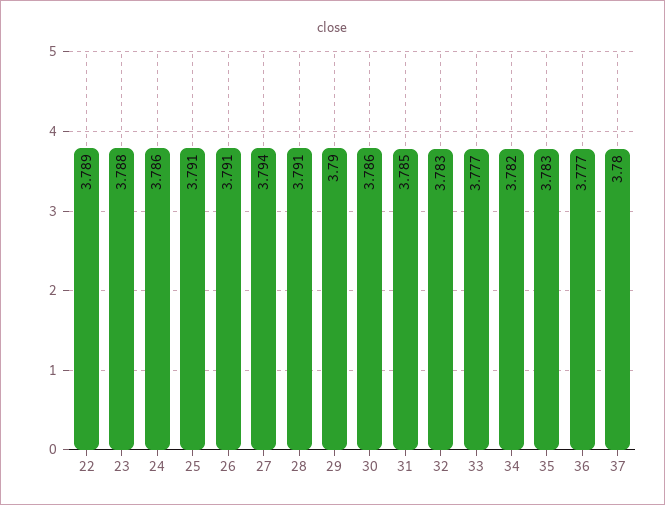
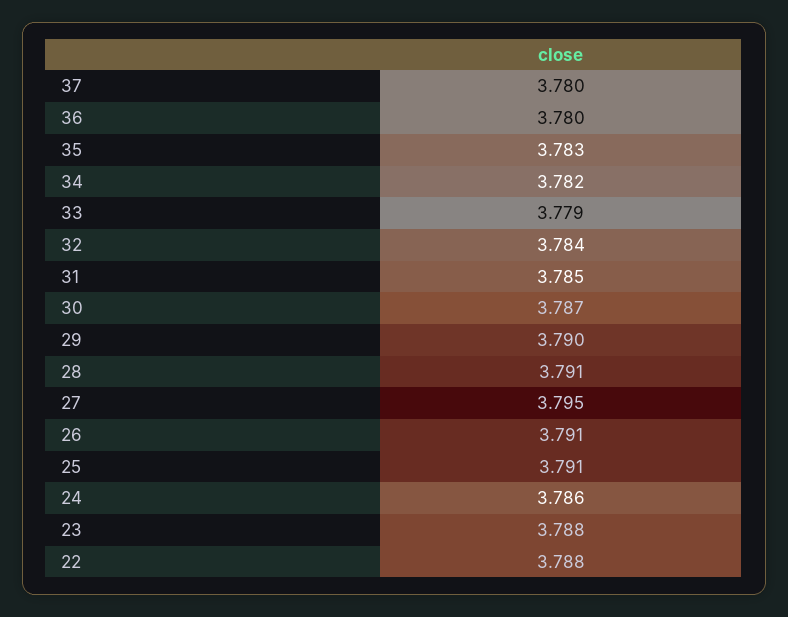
  {
-   "22": 3.789,
+   "22": 3.788,
    "23": 3.788,
    "24": 3.786,
    "25": 3.791,
    "26": 3.791,
-   "27": 3.794,
+   "27": 3.795,
    "28": 3.791,
    "29": 3.79,
-   "30": 3.786,
+   "30": 3.787,
    "31": 3.785,
-   "32": 3.783,
+   "32": 3.784,
-   "33": 3.777,
+   "33": 3.779,
    "34": 3.782,
    "35": 3.783,
-   "36": 3.777,
+   "36": 3.78,
    "37": 3.78
  }

